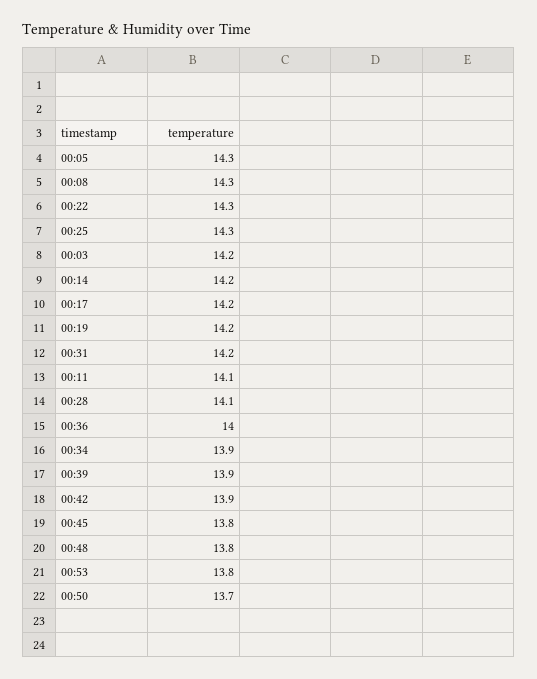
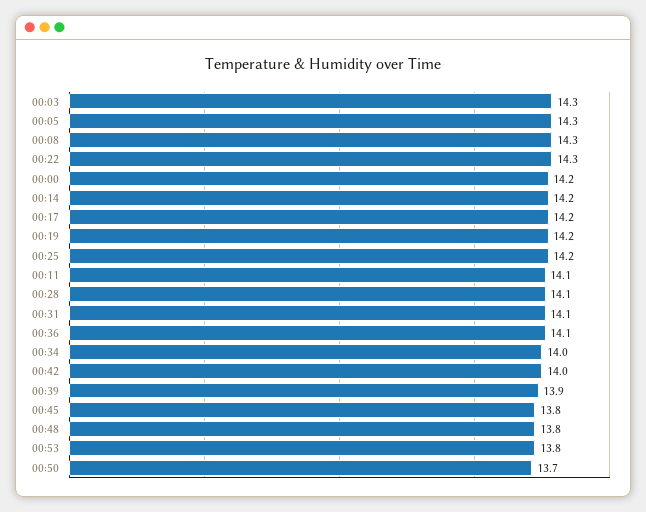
  {
    "00:05": 14.3,
    "00:08": 14.3,
    "00:22": 14.3,
-   "00:25": 14.3,
+   "00:25": 14.2,
-   "00:03": 14.2,
+   "00:03": 14.3,
    "00:14": 14.2,
    "00:17": 14.2,
    "00:19": 14.2,
-   "00:31": 14.2,
+   "00:31": 14.1,
    "00:11": 14.1,
    "00:28": 14.1,
-   "00:36": 14,
+   "00:36": 14.1,
-   "00:34": 13.9,
+   "00:34": 14,
    "00:39": 13.9,
-   "00:42": 13.9,
+   "00:42": 14,
    "00:45": 13.8,
    "00:48": 13.8,
    "00:53": 13.8,
-   "00:50": 13.7
+   "00:50": 13.7,
+   "00:00": 14.2
  }

